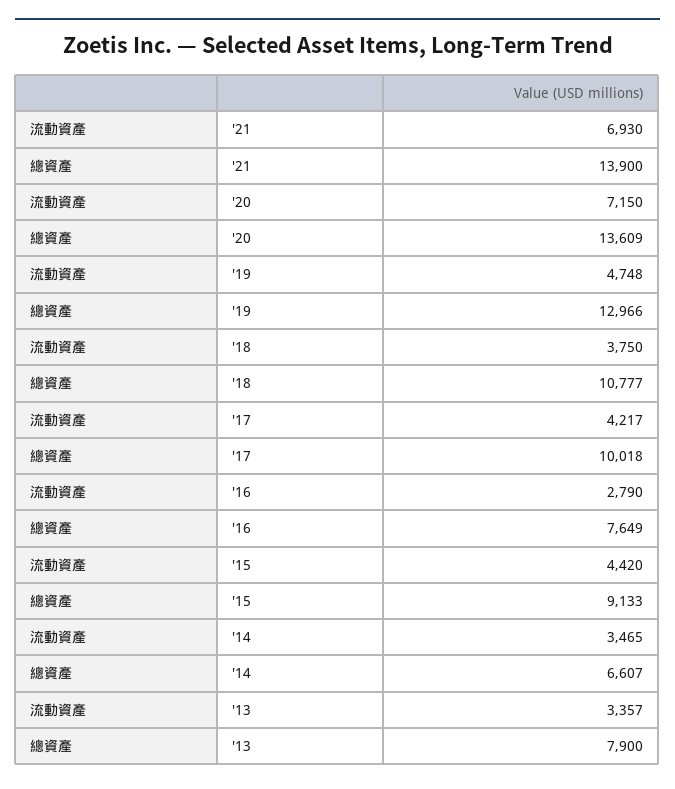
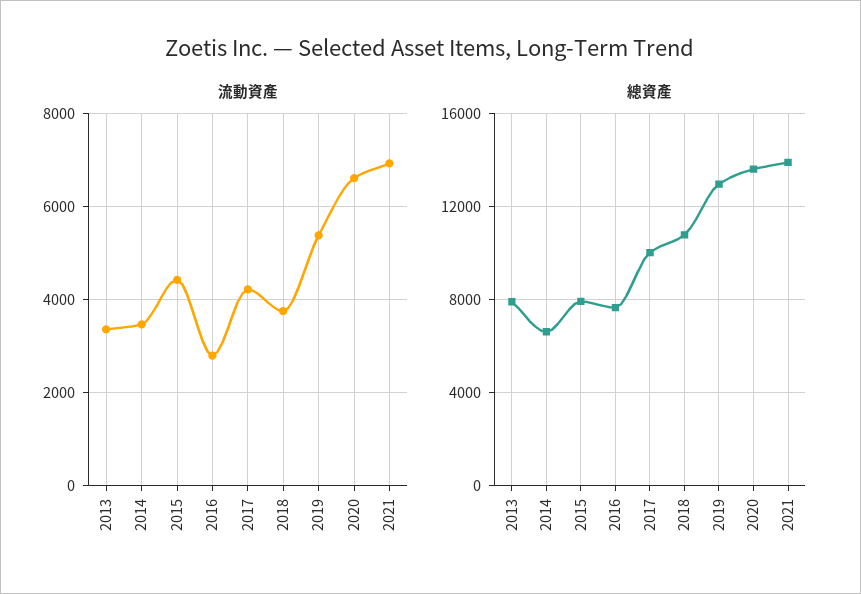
  {
    "流動資產": {
      "'21": 6930,
-     "'20": 7150,
+     "'20": 6600,
-     "'19": 4748,
+     "'19": 5400,
      "'18": 3750,
      "'17": 4217,
      "'16": 2790,
      "'15": 4420,
      "'14": 3465,
      "'13": 3357
    },
    "總資產": {
      "'21": 13900,
      "'20": 13609,
      "'19": 12966,
      "'18": 10777,
      "'17": 10018,
      "'16": 7649,
-     "'15": 9133,
+     "'15": 8000,
      "'14": 6607,
      "'13": 7900
    }
  }

